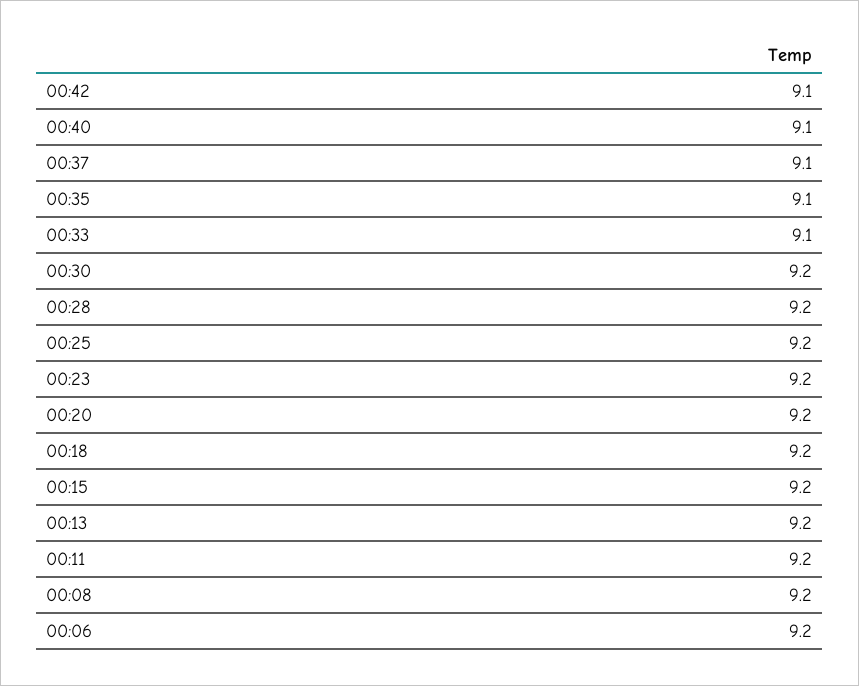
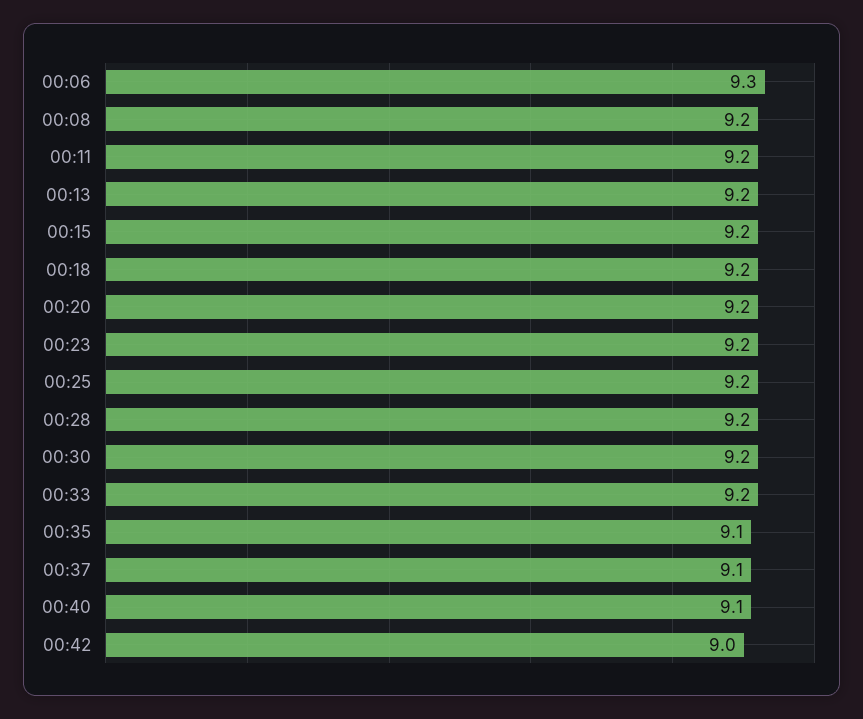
  {
-   "00:42": 9.1,
+   "00:42": 9,
    "00:40": 9.1,
    "00:37": 9.1,
    "00:35": 9.1,
-   "00:33": 9.1,
+   "00:33": 9.2,
    "00:30": 9.2,
    "00:28": 9.2,
    "00:25": 9.2,
    "00:23": 9.2,
    "00:20": 9.2,
    "00:18": 9.2,
    "00:15": 9.2,
    "00:13": 9.2,
    "00:11": 9.2,
    "00:08": 9.2,
-   "00:06": 9.2
+   "00:06": 9.3
  }

